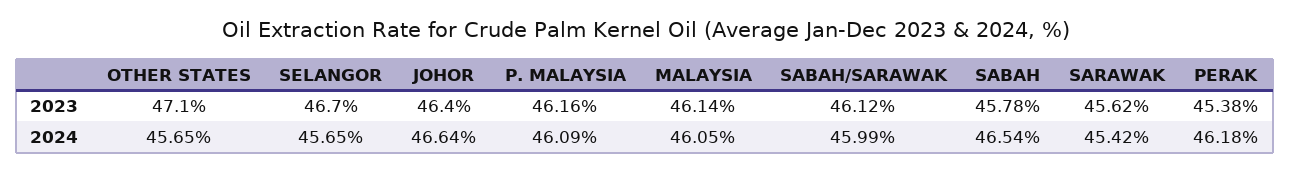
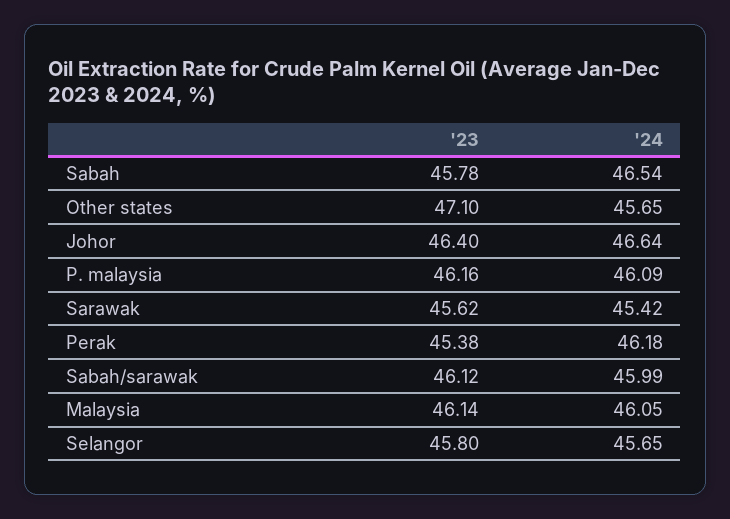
  {
    "OTHER STATES": {
      "2023": 47.1,
      "2024": 45.65
    },
    "SELANGOR": {
-     "2023": 46.7,
+     "2023": 45.8,
      "2024": 45.65
    },
    "JOHOR": {
      "2023": 46.4,
      "2024": 46.64
    },
    "P. MALAYSIA": {
      "2023": 46.16,
      "2024": 46.09
    },
    "MALAYSIA": {
      "2023": 46.14,
      "2024": 46.05
    },
    "SABAH/SARAWAK": {
      "2023": 46.12,
      "2024": 45.99
    },
    "SABAH": {
      "2023": 45.78,
      "2024": 46.54
    },
    "SARAWAK": {
      "2023": 45.62,
      "2024": 45.42
    },
    "PERAK": {
      "2023": 45.38,
      "2024": 46.18
    }
  }

